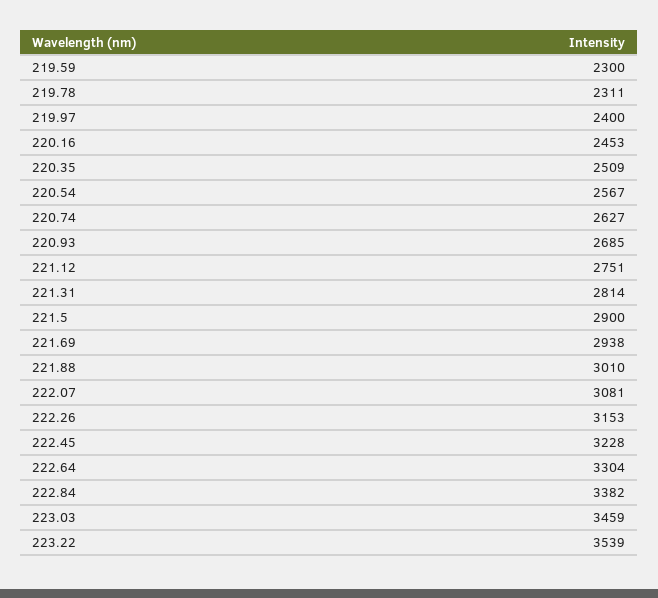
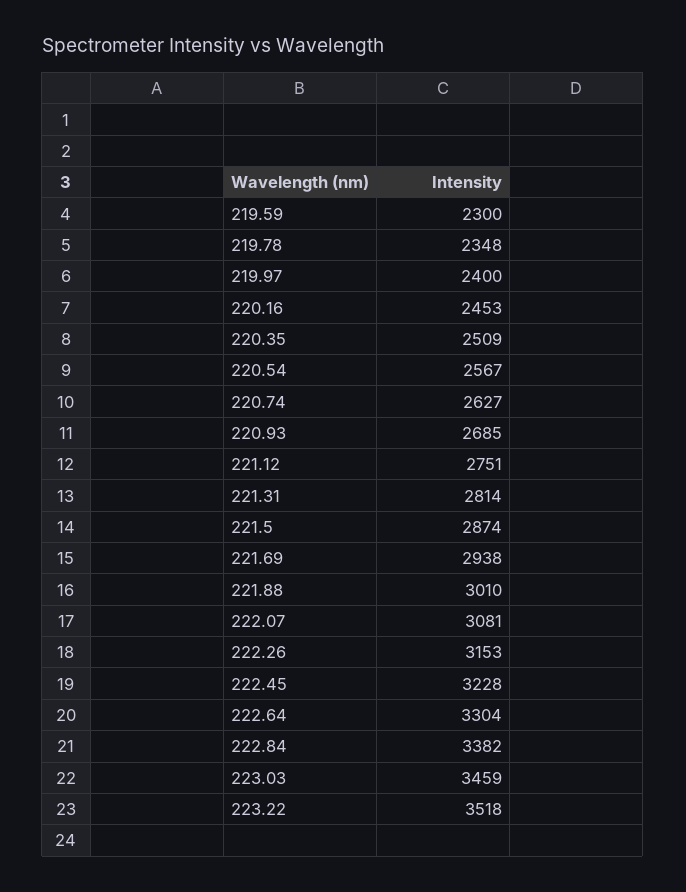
  {
    "219.59": 2300,
-   "219.78": 2311,
+   "219.78": 2348,
    "219.97": 2400,
    "220.16": 2453,
    "220.35": 2509,
    "220.54": 2567,
    "220.74": 2627,
    "220.93": 2685,
    "221.12": 2751,
    "221.31": 2814,
-   "221.5": 2900,
+   "221.5": 2874,
    "221.69": 2938,
    "221.88": 3010,
    "222.07": 3081,
    "222.26": 3153,
    "222.45": 3228,
    "222.64": 3304,
    "222.84": 3382,
    "223.03": 3459,
-   "223.22": 3539
+   "223.22": 3518
  }

